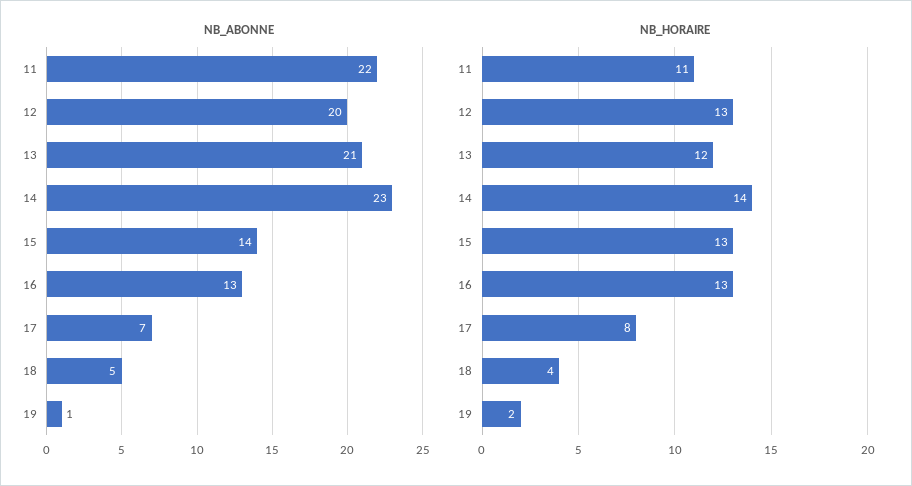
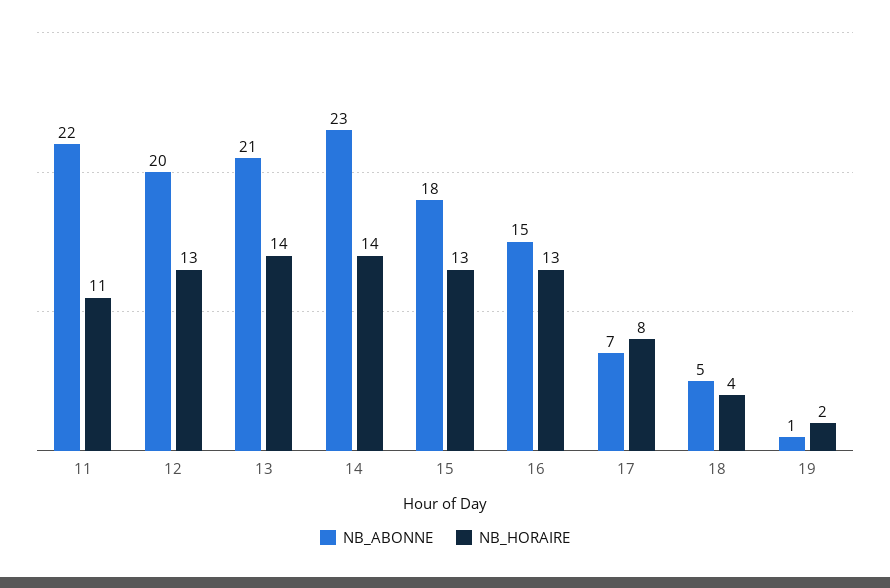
  {
    "NB_ABONNE": {
      "11": 22,
      "12": 20,
      "13": 21,
      "14": 23,
-     "15": 14,
+     "15": 18,
-     "16": 13,
+     "16": 15,
      "17": 7,
      "18": 5,
      "19": 1
    },
    "NB_HORAIRE": {
      "11": 11,
      "12": 13,
-     "13": 12,
+     "13": 14,
      "14": 14,
      "15": 13,
      "16": 13,
      "17": 8,
      "18": 4,
      "19": 2
    }
  }

